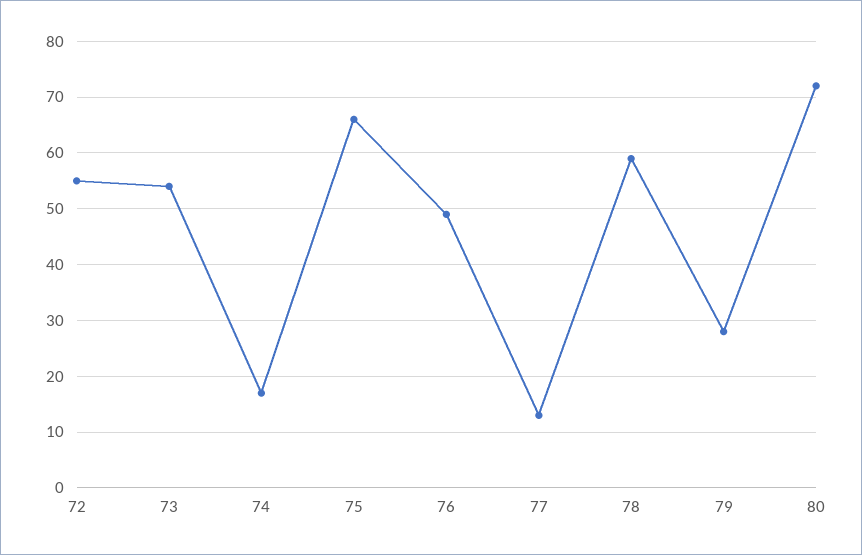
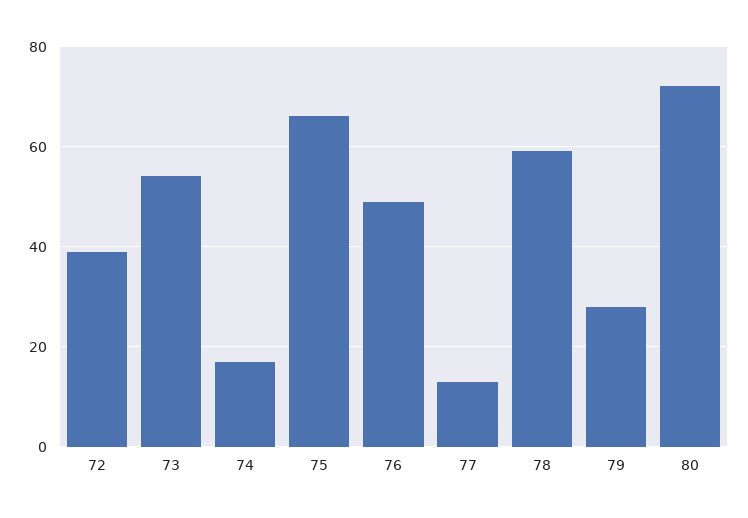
  {
-   "72": 55,
+   "72": 40,
    "73": 55,
    "74": 15,
    "75": 65,
    "76": 50,
    "77": 15,
    "78": 60,
    "79": 30,
    "80": 70
  }

